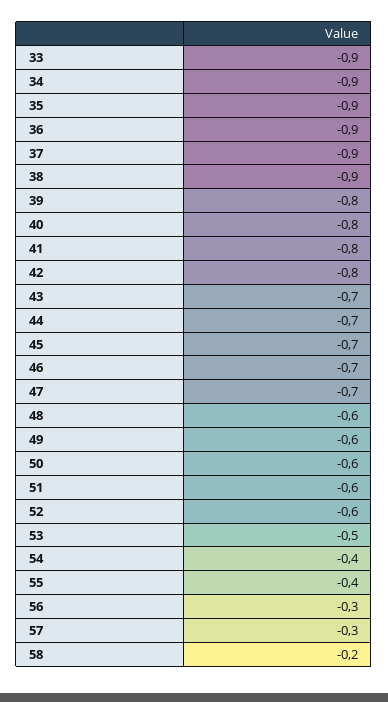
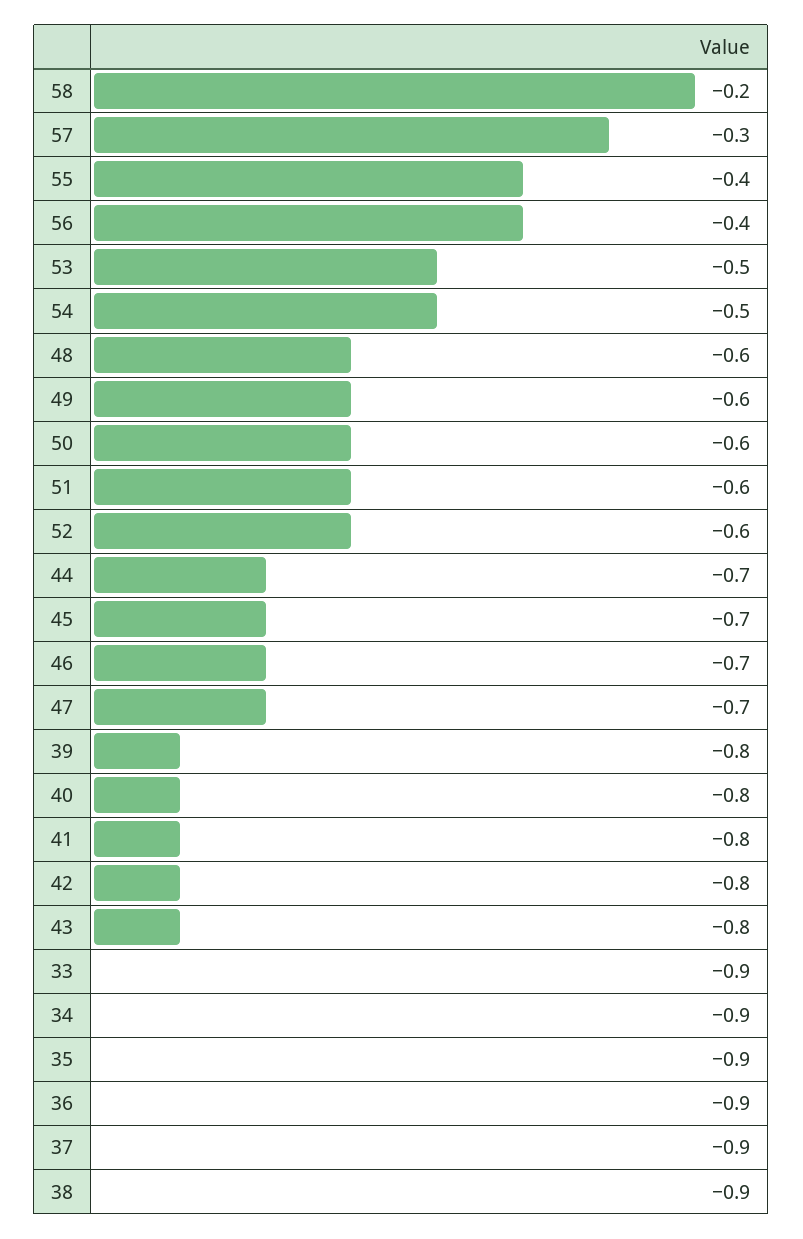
  {
    "33": -0.9,
    "34": -0.9,
    "35": -0.9,
    "36": -0.9,
    "37": -0.9,
    "38": -0.9,
    "39": -0.8,
    "40": -0.8,
    "41": -0.8,
    "42": -0.8,
-   "43": -0.7,
+   "43": -0.8,
    "44": -0.7,
    "45": -0.7,
    "46": -0.7,
    "47": -0.7,
    "48": -0.6,
    "49": -0.6,
    "50": -0.6,
    "51": -0.6,
    "52": -0.6,
    "53": -0.5,
-   "54": -0.4,
+   "54": -0.5,
    "55": -0.4,
-   "56": -0.3,
+   "56": -0.4,
    "57": -0.3,
    "58": -0.2
  }

